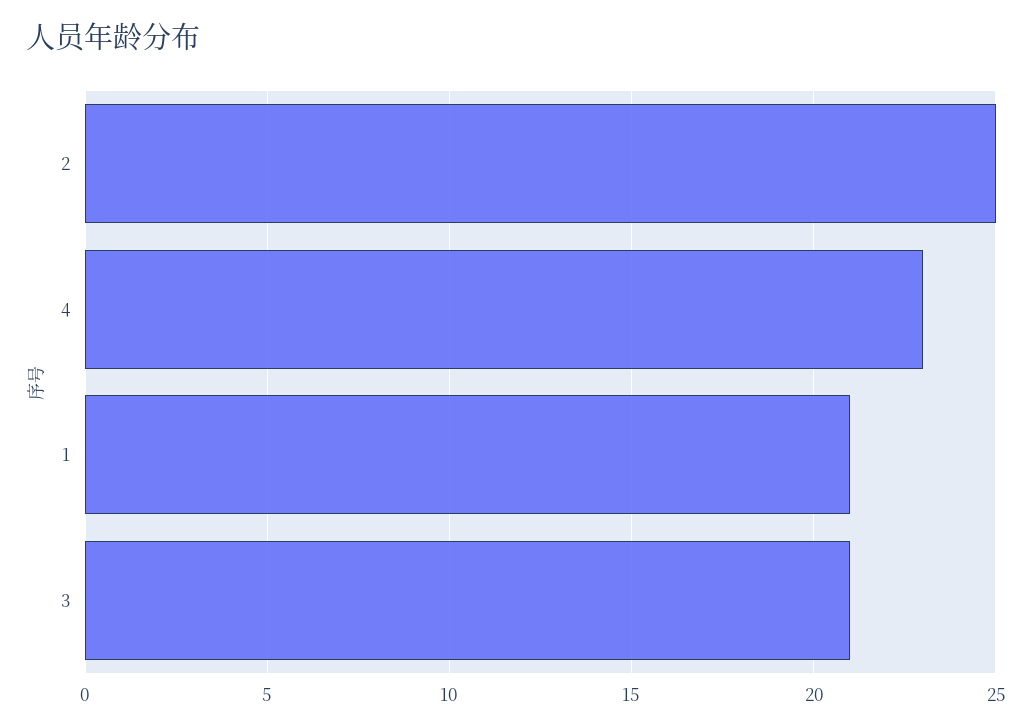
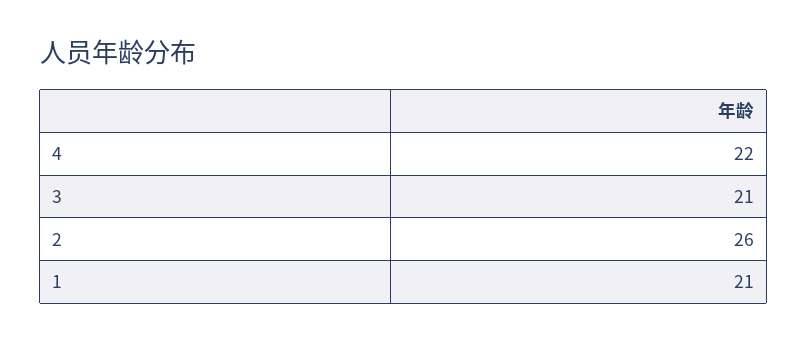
  {
-   "2": 25,
+   "2": 26,
-   "4": 23,
+   "4": 22,
    "1": 21,
    "3": 21
  }

